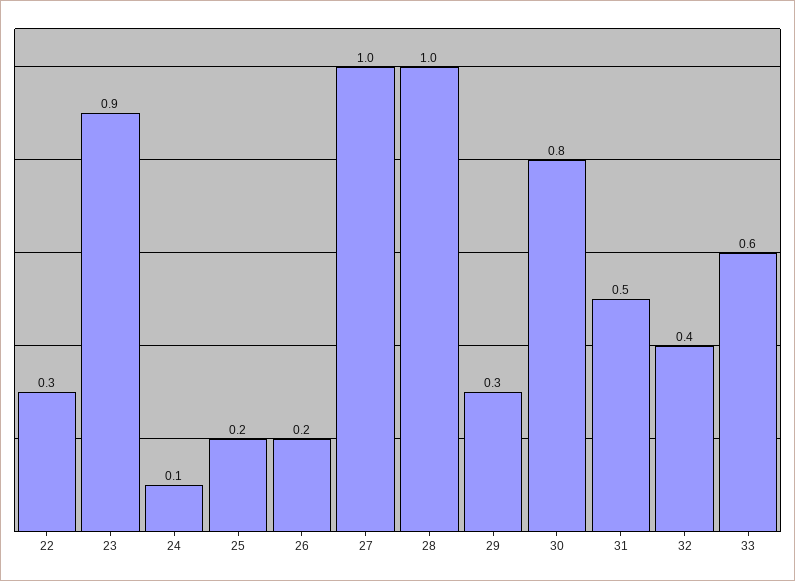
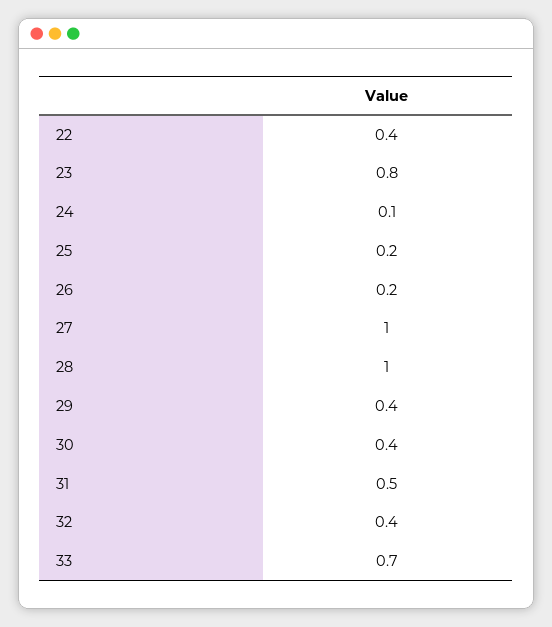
  {
-   "22": 0.3,
+   "22": 0.4,
-   "23": 0.9,
+   "23": 0.8,
    "24": 0.1,
    "25": 0.2,
    "26": 0.2,
    "27": 1,
    "28": 1,
-   "29": 0.3,
+   "29": 0.4,
-   "30": 0.8,
+   "30": 0.4,
    "31": 0.5,
    "32": 0.4,
-   "33": 0.6
+   "33": 0.7
  }

